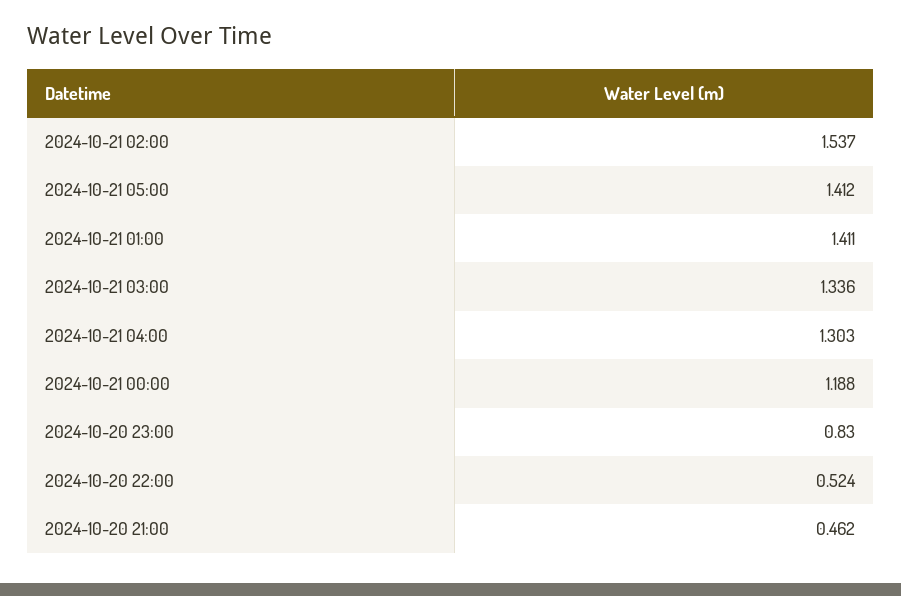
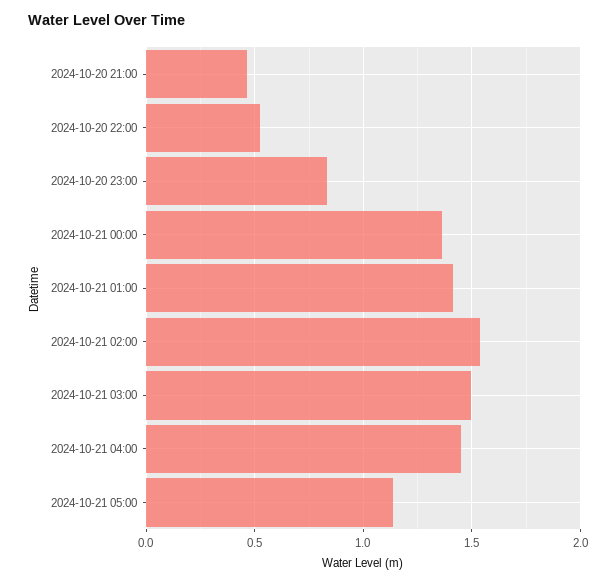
  {
    "2024-10-21 02:00": 1.537,
-   "2024-10-21 05:00": 1.412,
+   "2024-10-21 05:00": 1.15,
    "2024-10-21 01:00": 1.411,
-   "2024-10-21 03:00": 1.336,
+   "2024-10-21 03:00": 1.5,
-   "2024-10-21 04:00": 1.303,
+   "2024-10-21 04:00": 1.45,
-   "2024-10-21 00:00": 1.188,
+   "2024-10-21 00:00": 1.35,
    "2024-10-20 23:00": 0.83,
    "2024-10-20 22:00": 0.524,
    "2024-10-20 21:00": 0.462
  }

